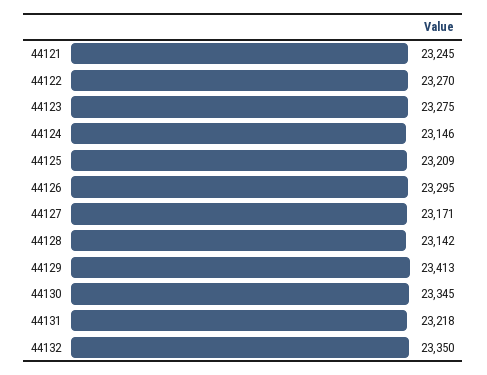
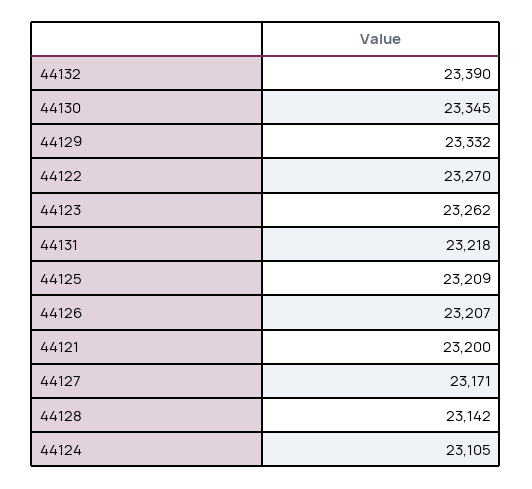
  {
-   "44121": 23245,
+   "44121": 23200,
    "44122": 23270,
-   "44123": 23275,
+   "44123": 23262,
-   "44124": 23146,
+   "44124": 23105,
    "44125": 23209,
-   "44126": 23295,
+   "44126": 23207,
    "44127": 23171,
    "44128": 23142,
-   "44129": 23413,
+   "44129": 23332,
    "44130": 23345,
    "44131": 23218,
-   "44132": 23350
+   "44132": 23390
  }

